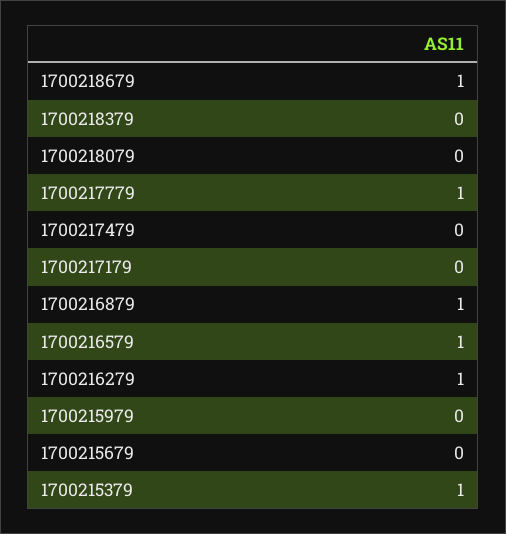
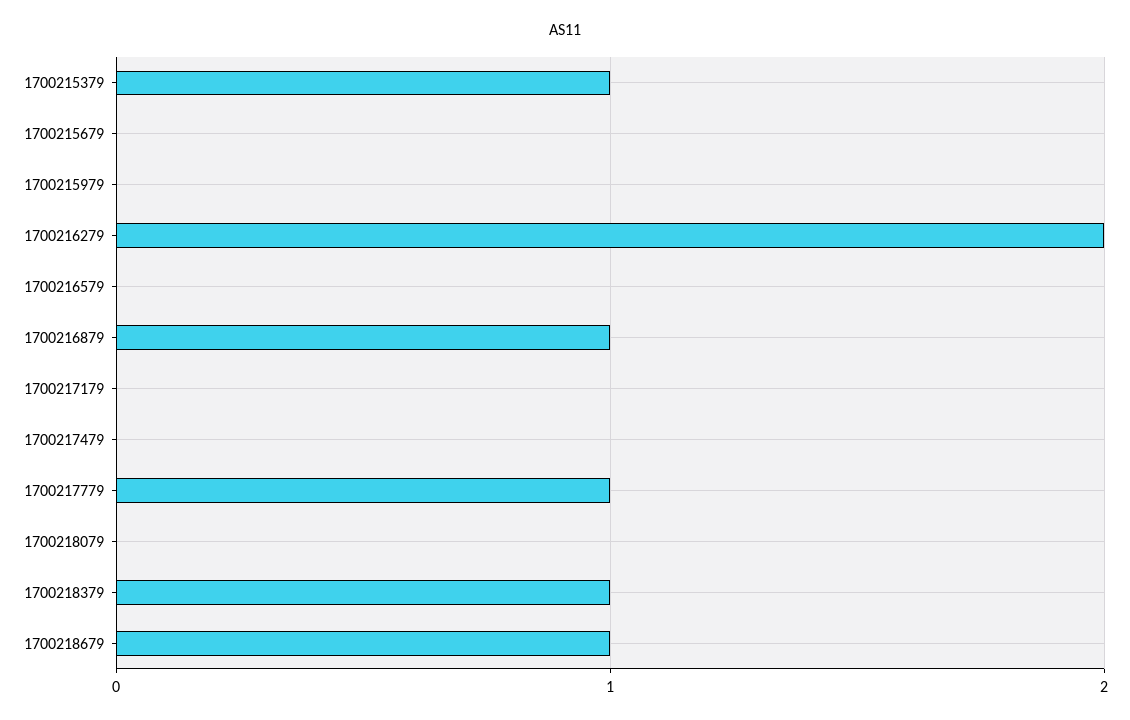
  {
    "1700218679": 1,
-   "1700218379": 0,
+   "1700218379": 1,
    "1700218079": 0,
    "1700217779": 1,
    "1700217479": 0,
    "1700217179": 0,
    "1700216879": 1,
-   "1700216579": 1,
+   "1700216579": 0,
-   "1700216279": 1,
+   "1700216279": 2,
    "1700215979": 0,
    "1700215679": 0,
    "1700215379": 1
  }

